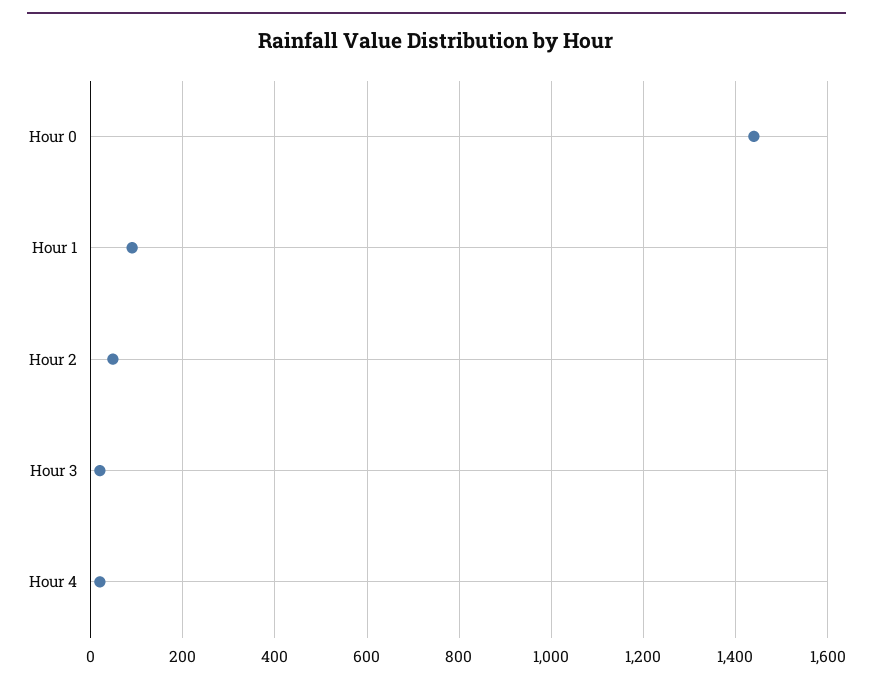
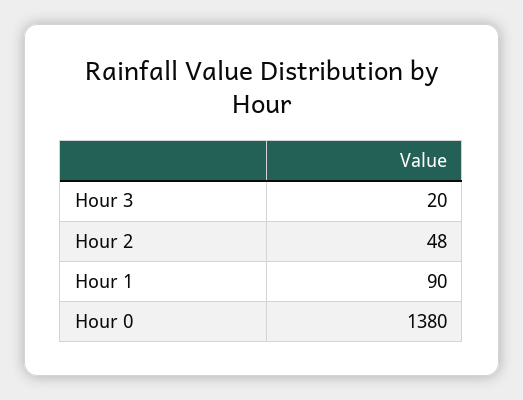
  {
-   "Hour 0": 1440,
+   "Hour 0": 1380,
    "Hour 1": 90,
    "Hour 2": 48,
-   "Hour 3": 20,
+   "Hour 3": 20
-   "Hour 4": 20
  }

